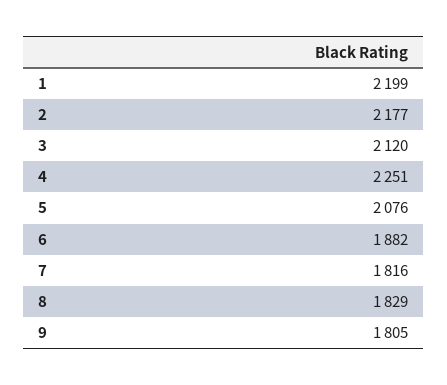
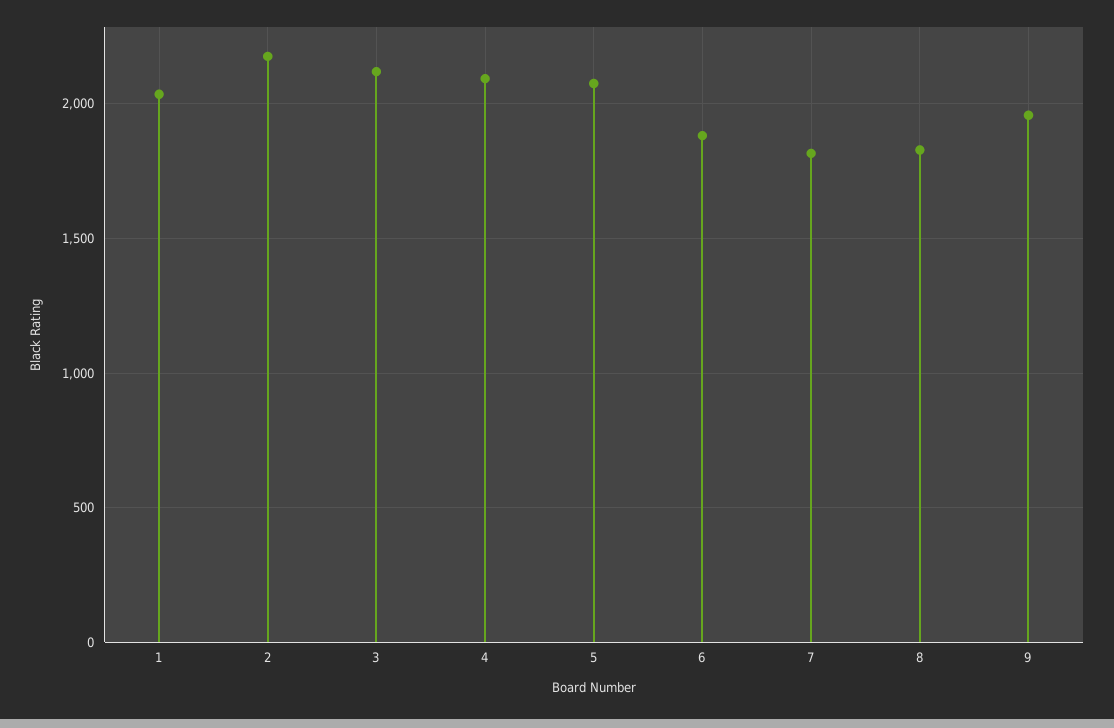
  {
-   "1": 2199,
+   "1": 2050,
    "2": 2177,
    "3": 2120,
-   "4": 2251,
+   "4": 2100,
    "5": 2076,
    "6": 1882,
    "7": 1816,
    "8": 1829,
-   "9": 1805
+   "9": 1950
  }

